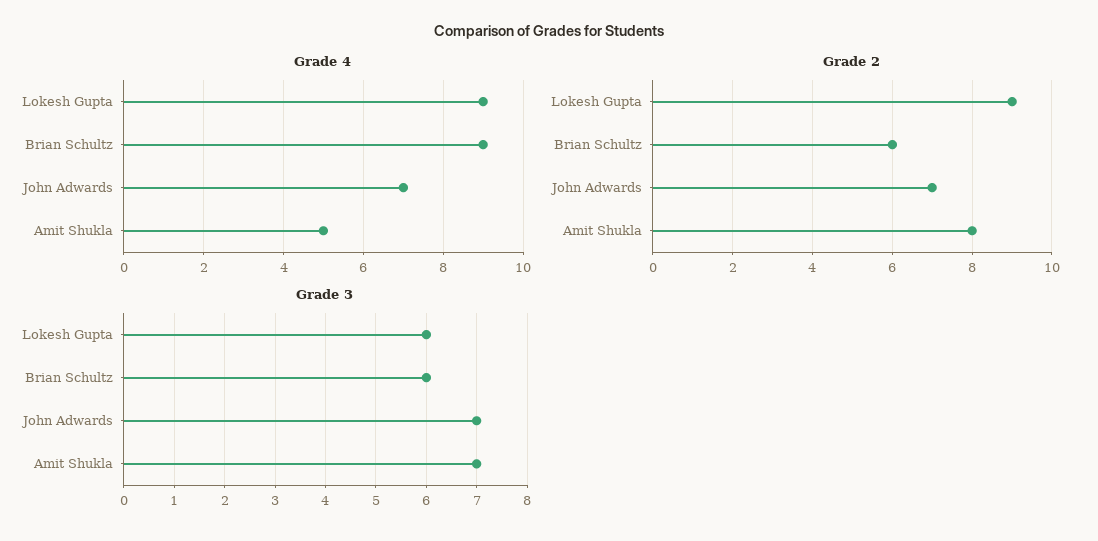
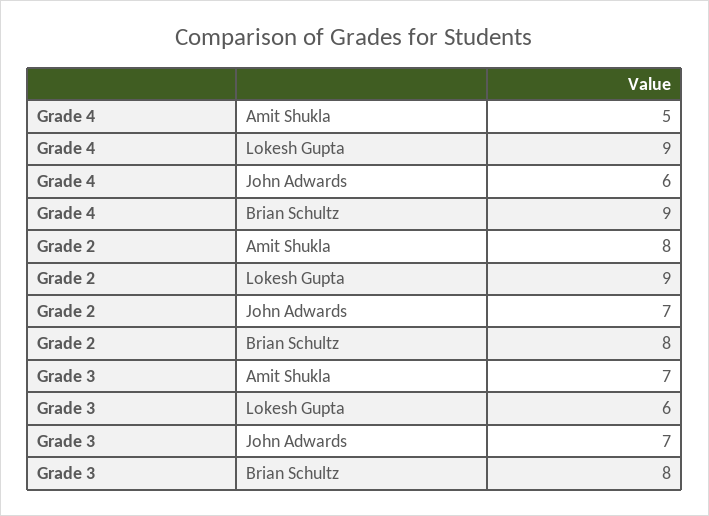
  {
    "Grade 4": {
      "Lokesh Gupta": 9,
      "Brian Schultz": 9,
-     "John Adwards": 7,
+     "John Adwards": 6,
      "Amit Shukla": 5
    },
    "Grade 2": {
      "Lokesh Gupta": 9,
-     "Brian Schultz": 6,
+     "Brian Schultz": 8,
      "John Adwards": 7,
      "Amit Shukla": 8
    },
    "Grade 3": {
      "Lokesh Gupta": 6,
-     "Brian Schultz": 6,
+     "Brian Schultz": 8,
      "John Adwards": 7,
      "Amit Shukla": 7
    }
  }

